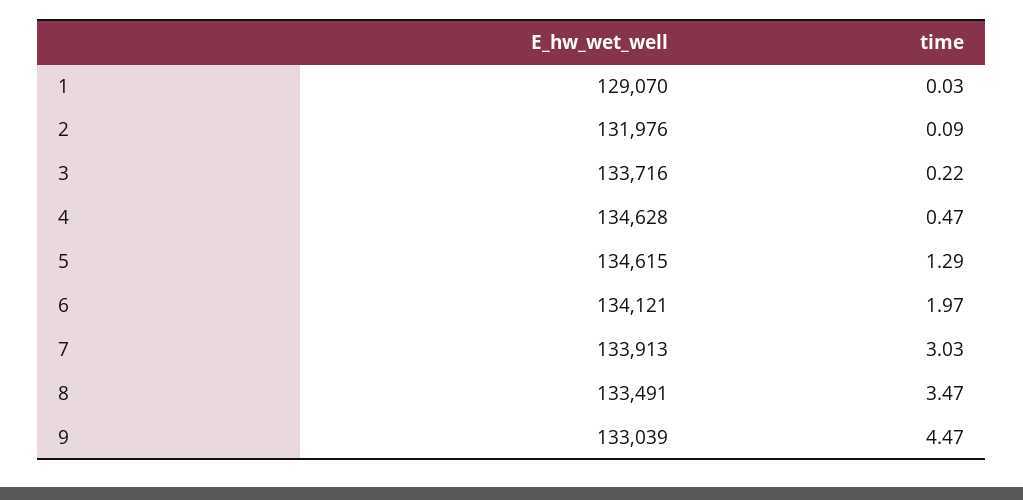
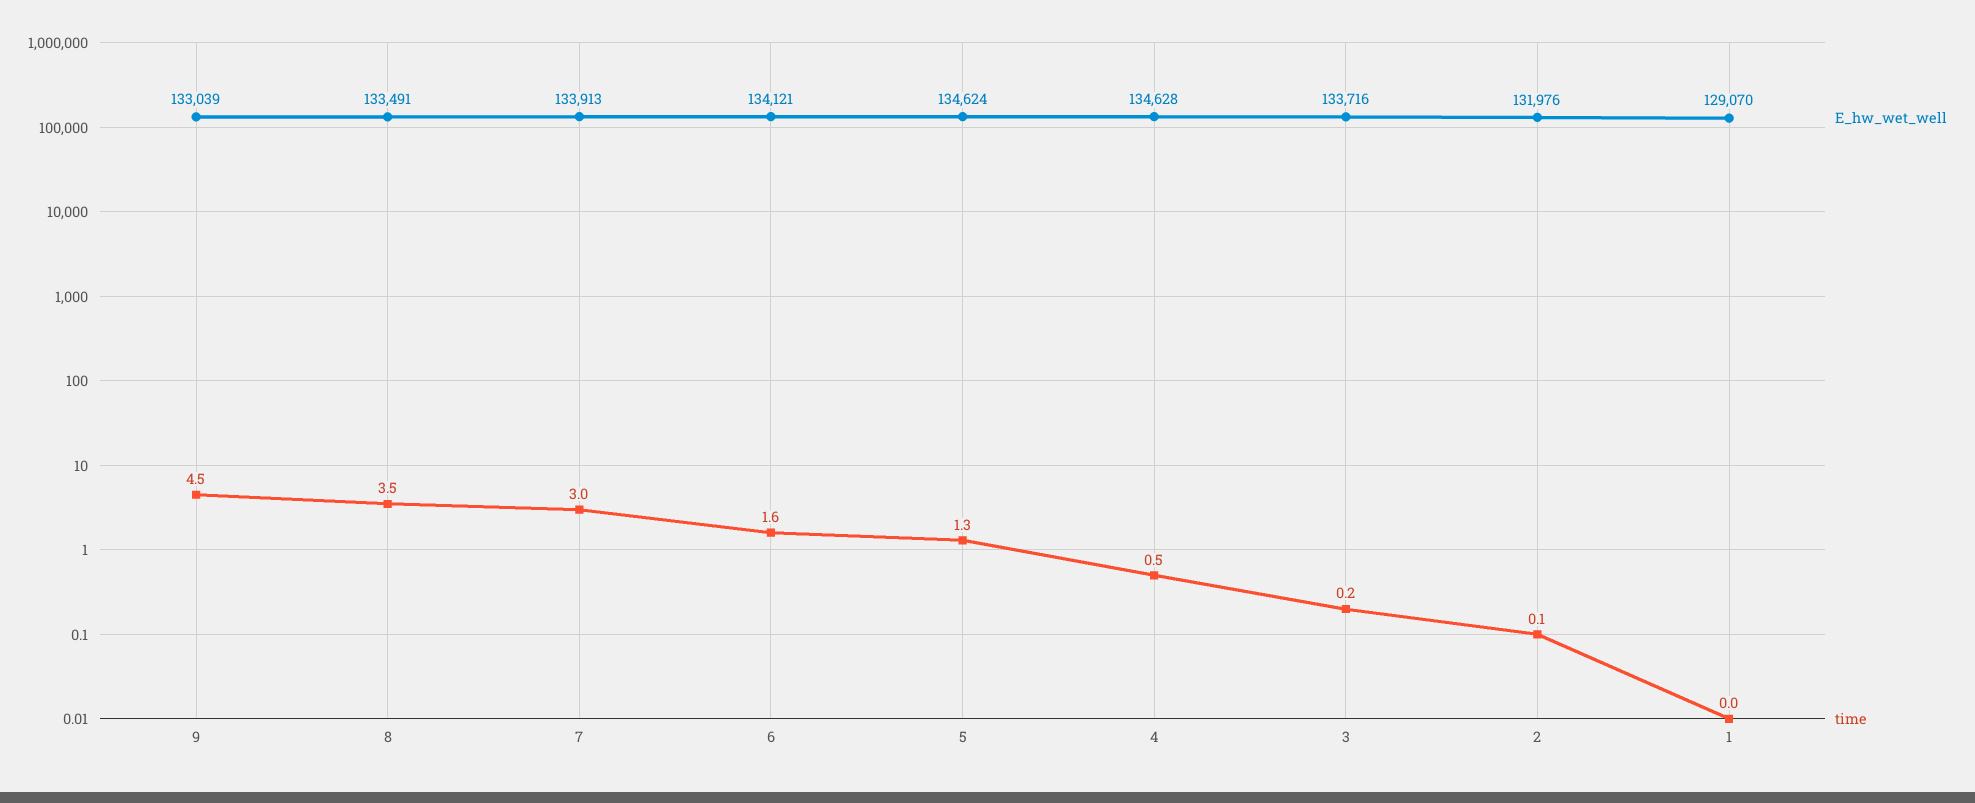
  {
    "E_hw_wet_well": {
      "1": 129070,
      "2": 131976,
      "3": 133716,
      "4": 134628,
-     "5": 134615,
+     "5": 134624,
      "6": 134121,
      "7": 133913,
      "8": 133491,
      "9": 133039
    },
    "time": {
      "1": 0.03,
      "2": 0.09,
      "3": 0.22,
      "4": 0.47,
      "5": 1.29,
-     "6": 1.97,
+     "6": 1.6,
      "7": 3.03,
      "8": 3.47,
      "9": 4.47
    }
  }

